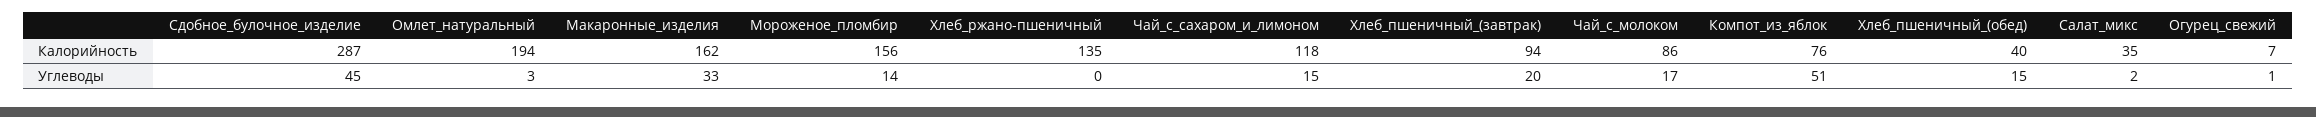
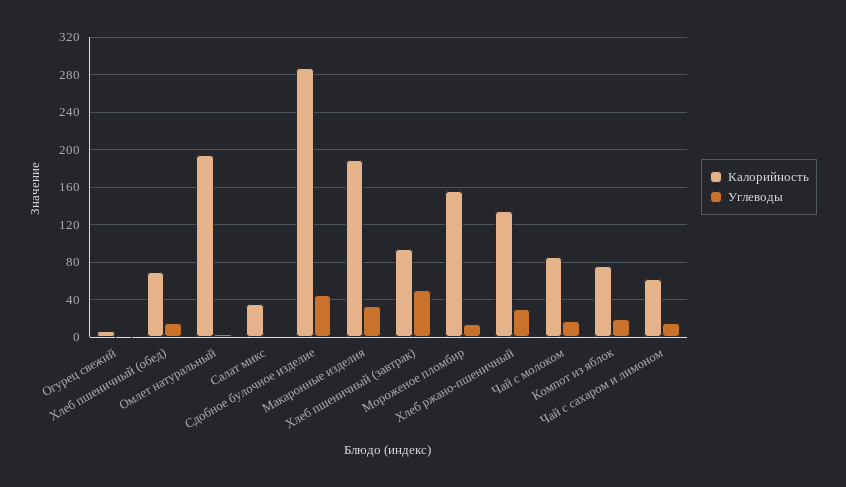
  {
    "Калорийность": {
      "Сдобное_булочное_изделие": 287,
      "Омлет_натуральный": 194,
-     "Макаронные_изделия": 162,
+     "Макаронные_изделия": 190,
      "Мороженое_пломбир": 156,
      "Хлеб_ржано-пшеничный": 135,
-     "Чай_с_сахаром_и_лимоном": 118,
+     "Чай_с_сахаром_и_лимоном": 60,
      "Хлеб_пшеничный_(завтрак)": 94,
      "Чай_с_молоком": 86,
      "Компот_из_яблок": 76,
-     "Хлеб_пшеничный_(обед)": 40,
+     "Хлеб_пшеничный_(обед)": 70,
      "Салат_микс": 35,
      "Огурец_свежий": 7
    },
    "Углеводы": {
      "Сдобное_булочное_изделие": 45,
      "Омлет_натуральный": 3,
      "Макаронные_изделия": 33,
      "Мороженое_пломбир": 14,
-     "Хлеб_ржано-пшеничный": 0,
+     "Хлеб_ржано-пшеничный": 30,
      "Чай_с_сахаром_и_лимоном": 15,
-     "Хлеб_пшеничный_(завтрак)": 20,
+     "Хлеб_пшеничный_(завтрак)": 50,
      "Чай_с_молоком": 17,
-     "Компот_из_яблок": 51,
+     "Компот_из_яблок": 20,
      "Хлеб_пшеничный_(обед)": 15,
      "Салат_микс": 2,
      "Огурец_свежий": 1
    }
  }

